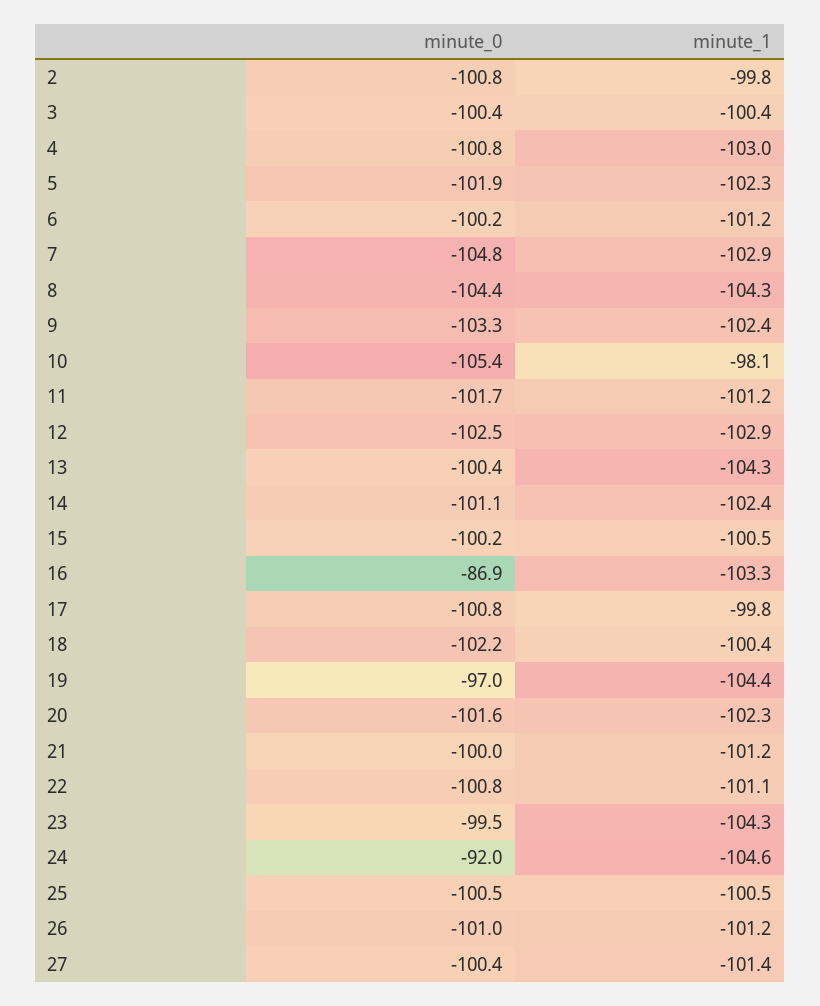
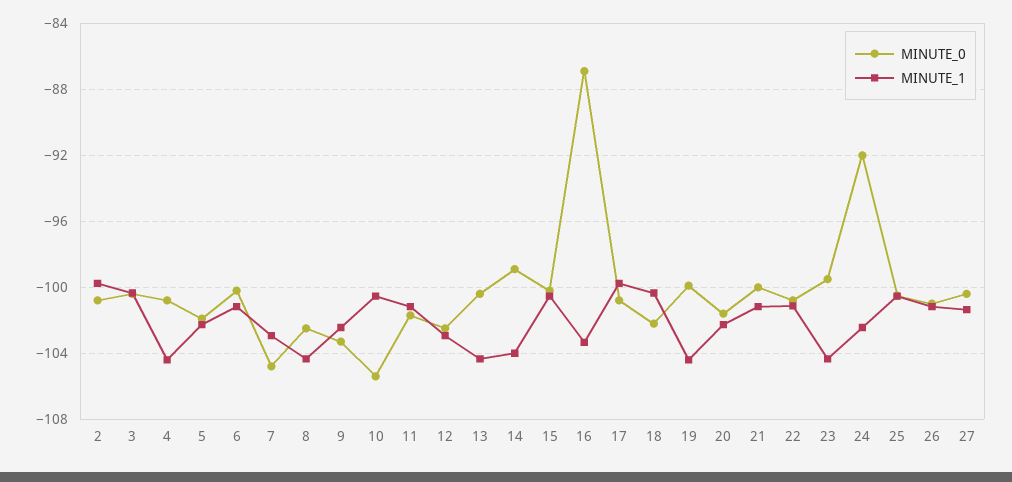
  {
    "minute_0": {
      "2": -100.8,
      "3": -100.4,
      "4": -100.8,
      "5": -101.9,
      "6": -100.2,
      "7": -104.8,
-     "8": -104.4,
+     "8": -102.5,
      "9": -103.3,
      "10": -105.4,
      "11": -101.7,
      "12": -102.5,
      "13": -100.4,
-     "14": -101.1,
+     "14": -99,
      "15": -100.2,
      "16": -86.9,
      "17": -100.8,
      "18": -102.2,
-     "19": -97,
+     "19": -100,
      "20": -101.6,
      "21": -100,
      "22": -100.8,
      "23": -99.5,
      "24": -92,
      "25": -100.5,
      "26": -101,
      "27": -100.4
    },
    "minute_1": {
      "2": -99.8,
      "3": -100.4,
-     "4": -103,
+     "4": -104.5,
      "5": -102.3,
      "6": -101.2,
      "7": -102.9,
      "8": -104.3,
      "9": -102.4,
-     "10": -98.1,
+     "10": -100.5,
      "11": -101.2,
      "12": -102.9,
      "13": -104.3,
-     "14": -102.4,
+     "14": -104,
      "15": -100.5,
      "16": -103.3,
      "17": -99.8,
      "18": -100.4,
      "19": -104.4,
      "20": -102.3,
      "21": -101.2,
      "22": -101.1,
      "23": -104.3,
-     "24": -104.6,
+     "24": -102.5,
      "25": -100.5,
      "26": -101.2,
      "27": -101.4
    }
  }

